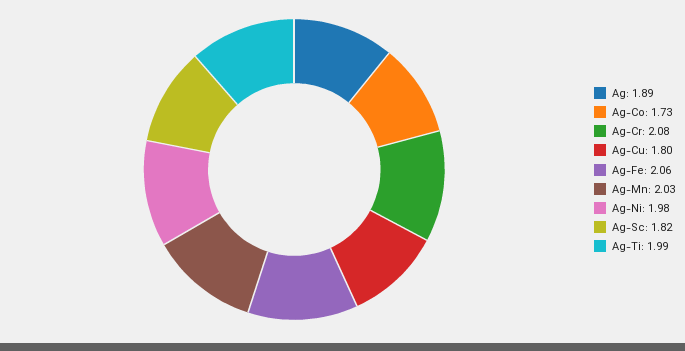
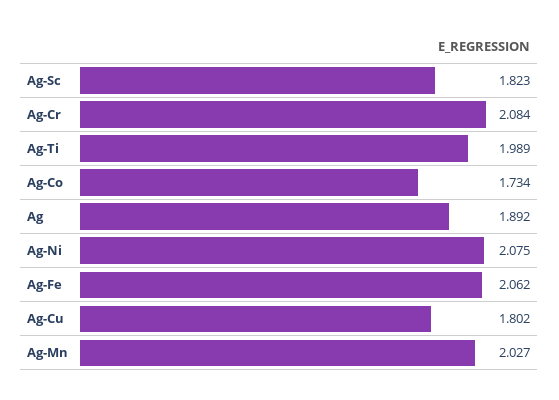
  {
    "Ag": 1.892,
    "Ag-Co": 1.734,
    "Ag-Cr": 2.084,
    "Ag-Cu": 1.802,
    "Ag-Fe": 2.062,
    "Ag-Mn": 2.027,
-   "Ag-Ni": 1.98,
+   "Ag-Ni": 2.075,
    "Ag-Sc": 1.823,
    "Ag-Ti": 1.989
  }

